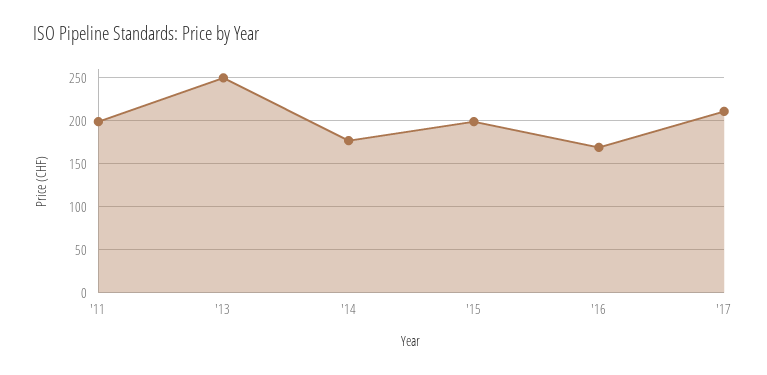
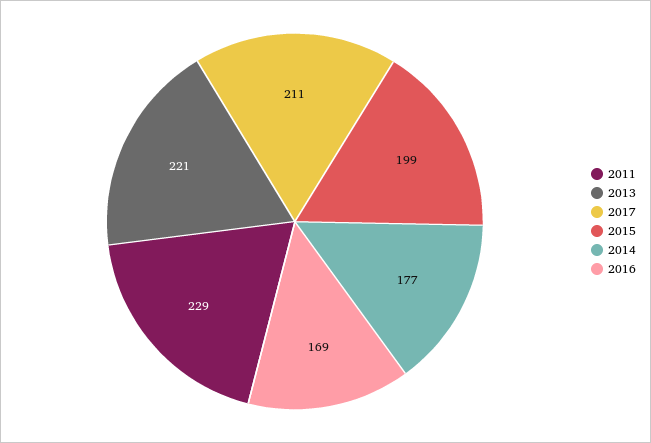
  {
-   "'11": 200,
+   "'11": 229,
-   "'13": 250,
+   "'13": 221,
    "'14": 177,
    "'15": 199,
    "'16": 169,
    "'17": 211
  }

